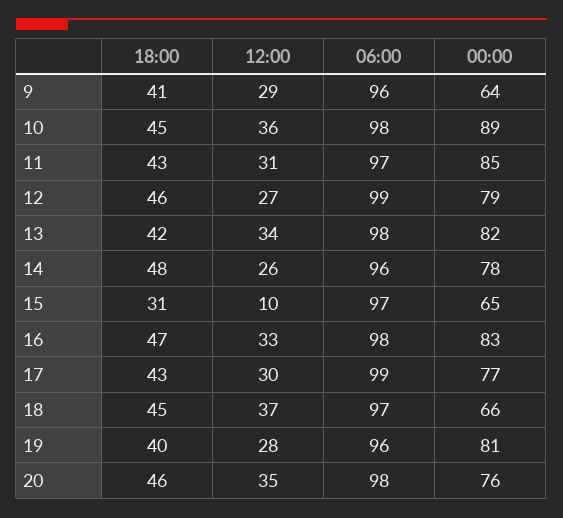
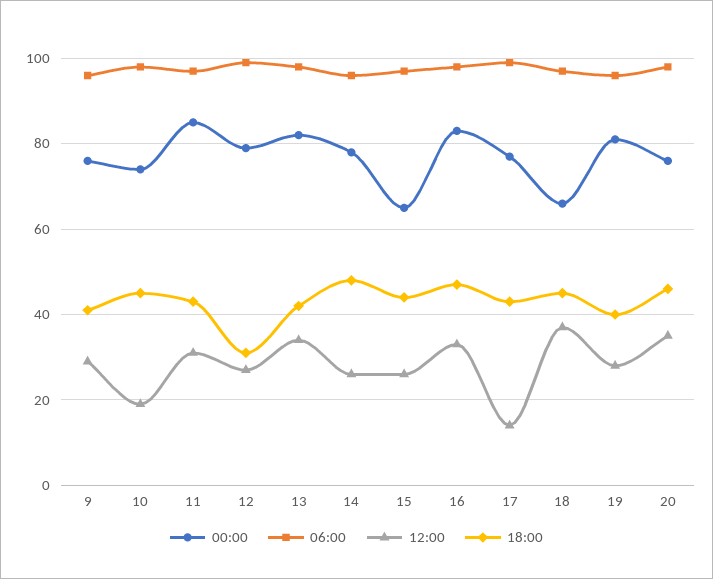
  {
    "18:00": {
      "9": 41,
      "10": 45,
      "11": 43,
-     "12": 46,
+     "12": 30,
      "13": 42,
      "14": 48,
-     "15": 31,
+     "15": 45,
      "16": 47,
      "17": 43,
      "18": 45,
      "19": 40,
      "20": 46
    },
    "12:00": {
      "9": 29,
-     "10": 36,
+     "10": 20,
      "11": 31,
      "12": 27,
      "13": 34,
      "14": 26,
-     "15": 10,
+     "15": 25,
      "16": 33,
-     "17": 30,
+     "17": 15,
      "18": 37,
      "19": 28,
      "20": 35
    },
    "06:00": {
      "9": 96,
      "10": 98,
      "11": 97,
      "12": 99,
      "13": 98,
      "14": 96,
      "15": 97,
      "16": 98,
      "17": 99,
      "18": 97,
      "19": 96,
      "20": 98
    },
    "00:00": {
-     "9": 64,
+     "9": 75,
-     "10": 89,
+     "10": 75,
      "11": 85,
      "12": 79,
      "13": 82,
      "14": 78,
      "15": 65,
      "16": 83,
      "17": 77,
      "18": 66,
      "19": 81,
      "20": 76
    }
  }

